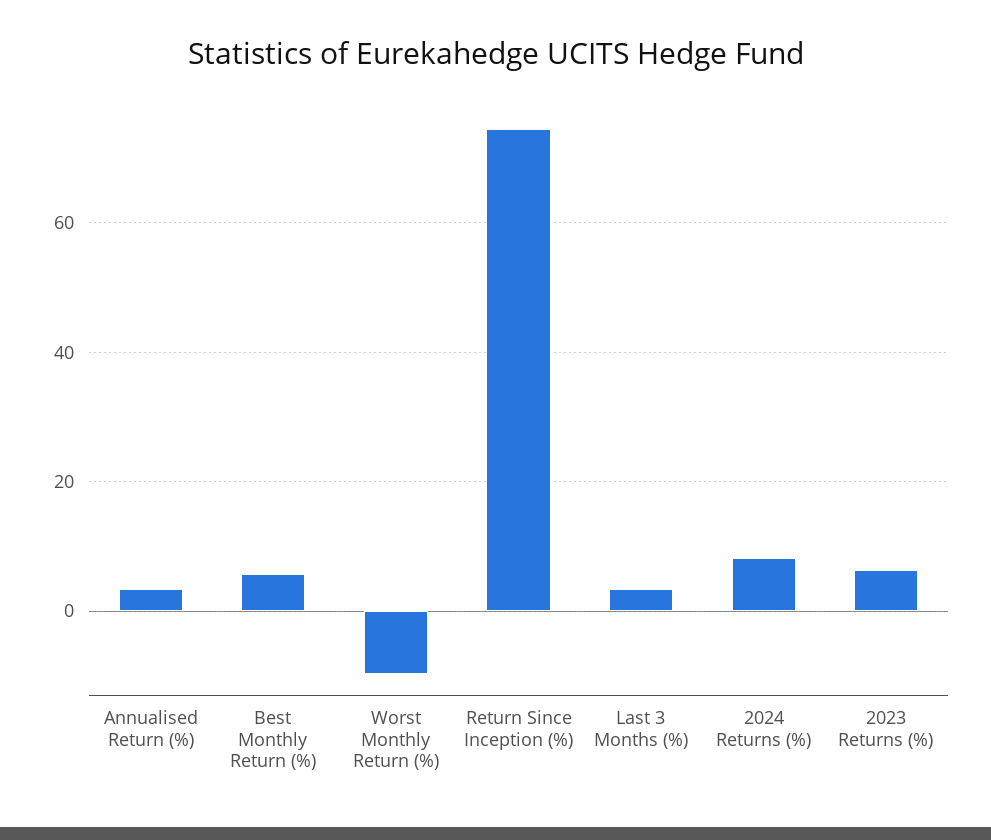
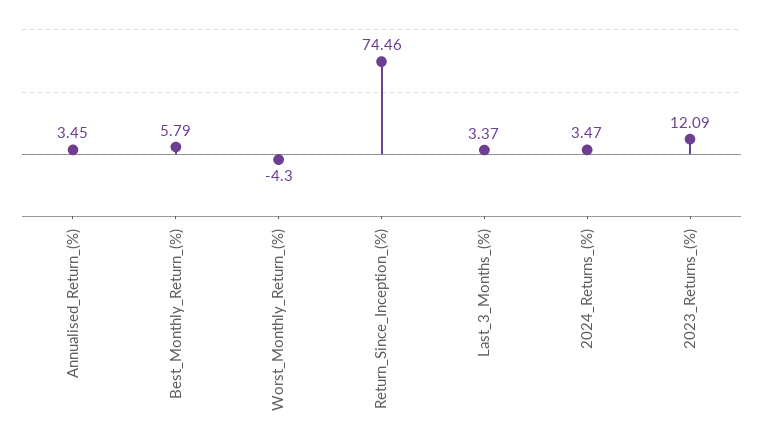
  {
    "Annualised Return (%)": 3.45,
    "Best Monthly Return (%)": 5.79,
-   "Worst Monthly Return (%)": -10,
+   "Worst Monthly Return (%)": -4.3,
    "Return Since Inception (%)": 74.46,
    "Last 3 Months (%)": 3.37,
-   "2024 Returns (%)": 8,
+   "2024 Returns (%)": 3.47,
-   "2023 Returns (%)": 6
+   "2023 Returns (%)": 12.09
  }

